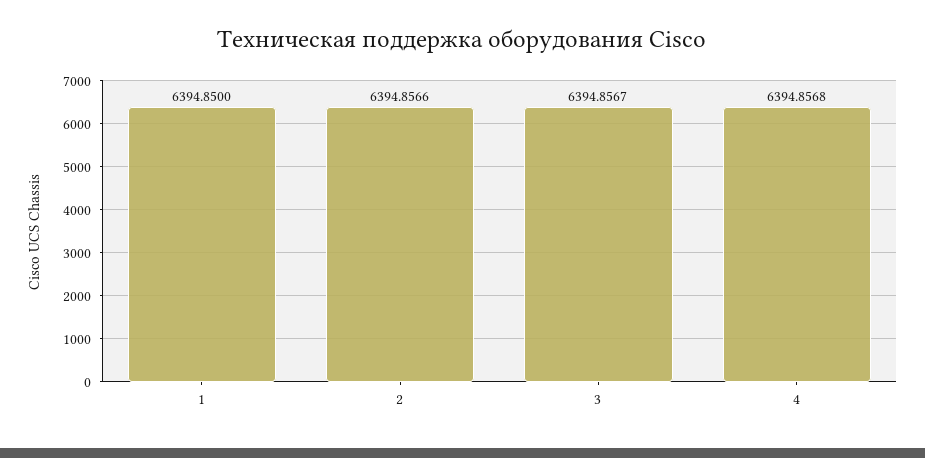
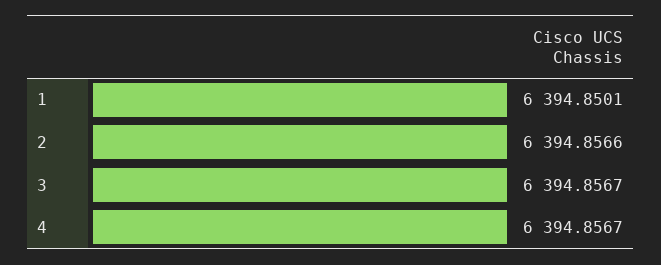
  {
-   "1": 6394.85,
+   "1": 6394.8501,
    "2": 6394.8566,
    "3": 6394.8567,
-   "4": 6394.8568
+   "4": 6394.8567
  }

